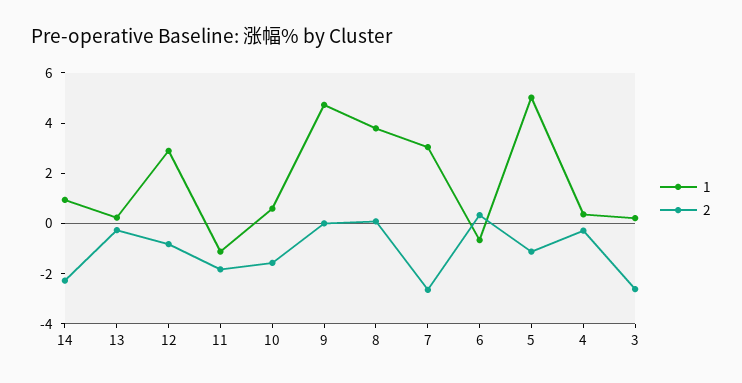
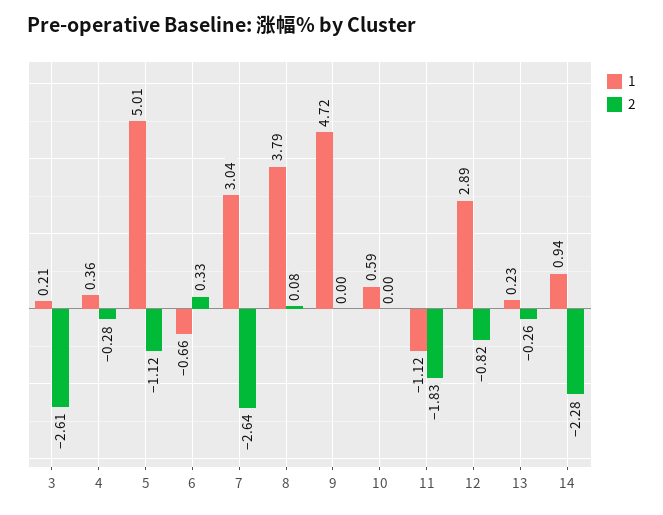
  {
    "1": {
      "14": 0.94,
      "13": 0.23,
      "12": 2.89,
      "11": -1.12,
      "10": 0.59,
      "9": 4.72,
      "8": 3.79,
      "7": 3.04,
      "6": -0.66,
      "5": 5.01,
      "4": 0.36,
      "3": 0.21
    },
    "2": {
      "14": -2.28,
      "13": -0.26,
      "12": -0.82,
      "11": -1.83,
-     "10": -1.5,
+     "10": 0,
      "9": 0,
      "8": 0.08,
      "7": -2.64,
      "6": 0.33,
      "5": -1.12,
      "4": -0.28,
      "3": -2.61
    }
  }

